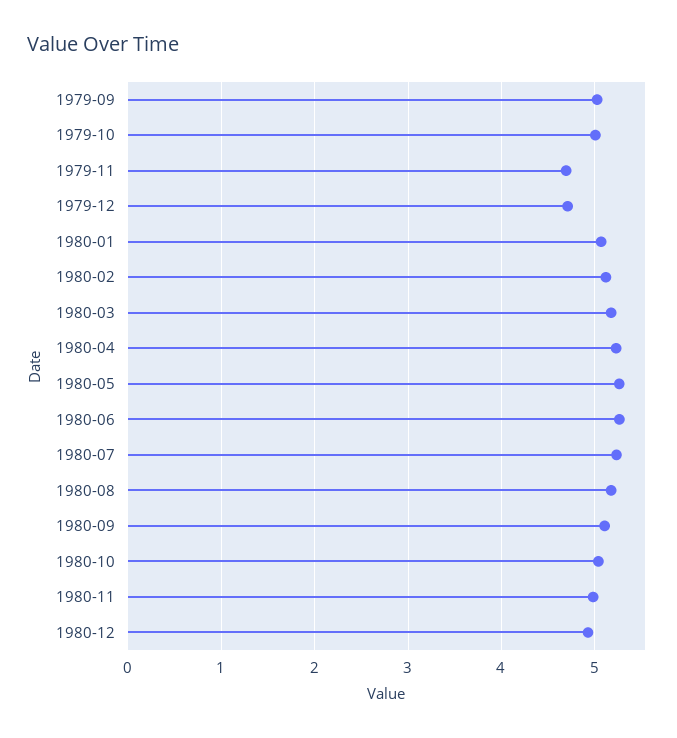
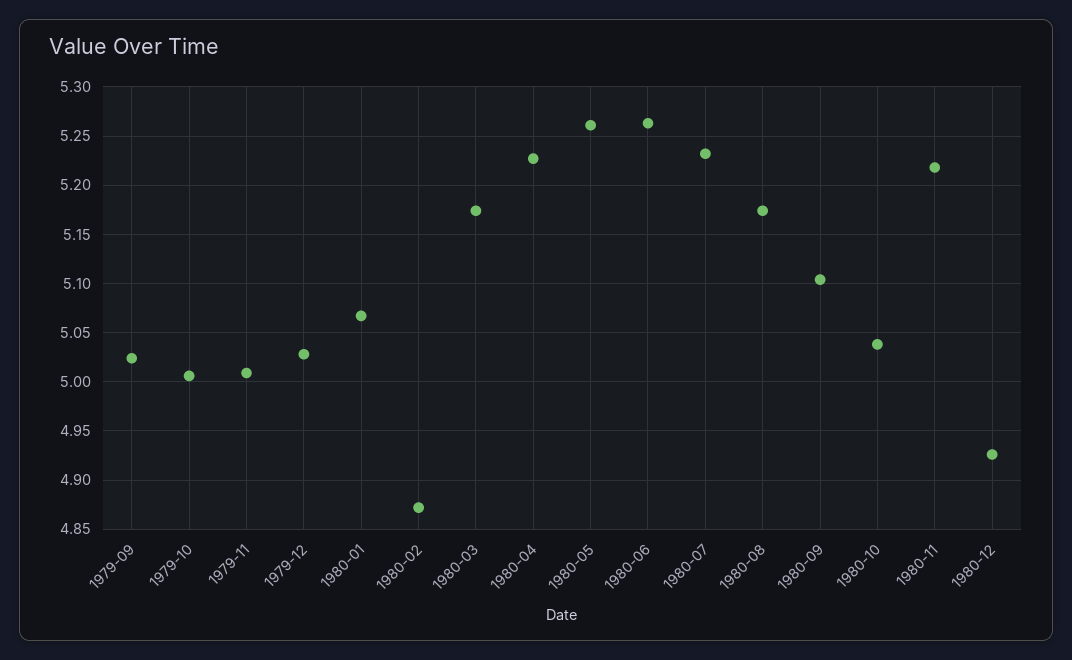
  {
    "1979-09": 5.02,
    "1979-10": 5.01,
-   "1979-11": 4.7,
+   "1979-11": 5.01,
-   "1979-12": 4.7,
+   "1979-12": 5.03,
    "1980-01": 5.07,
-   "1980-02": 5.1,
+   "1980-02": 4.87,
    "1980-03": 5.17,
    "1980-04": 5.23,
    "1980-05": 5.26,
    "1980-06": 5.26,
    "1980-07": 5.23,
    "1980-08": 5.17,
    "1980-09": 5.1,
    "1980-10": 5.04,
-   "1980-11": 5,
+   "1980-11": 5.22,
    "1980-12": 4.93
  }

